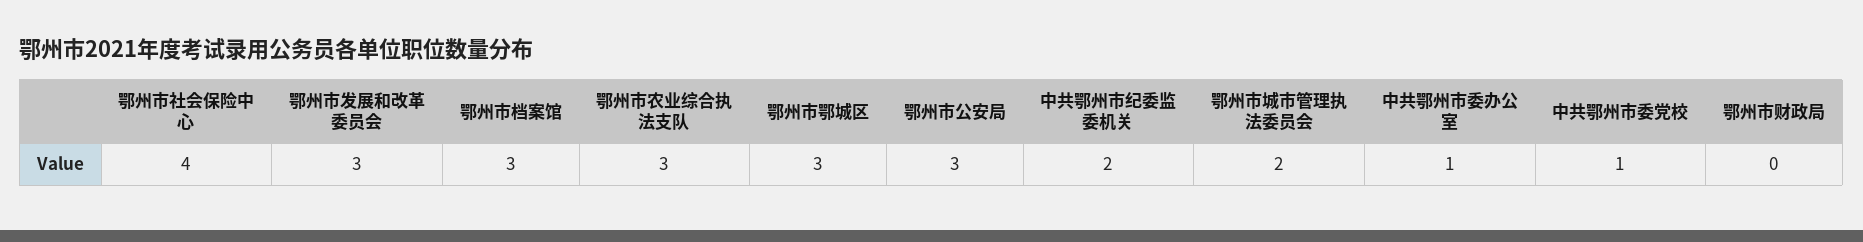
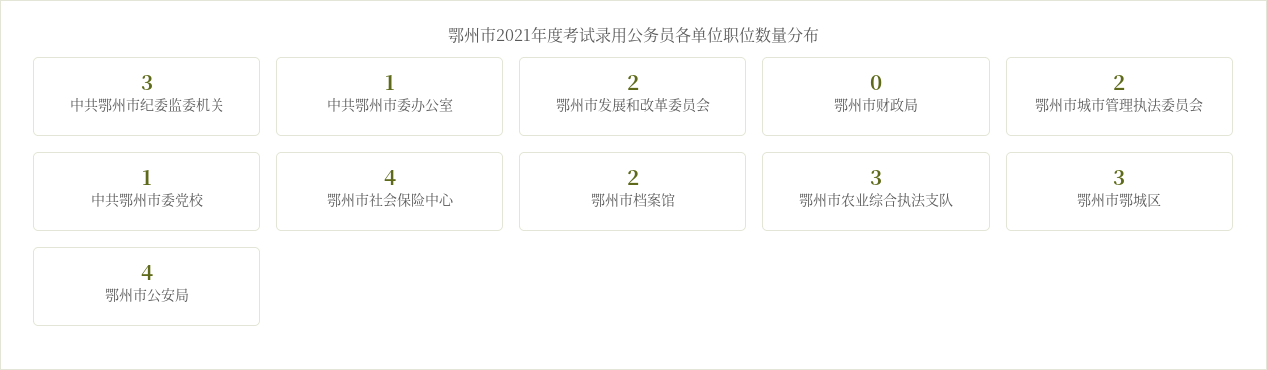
  {
    "鄂州市社会保险中心": 4,
-   "鄂州市发展和改革委员会": 3,
+   "鄂州市发展和改革委员会": 2,
-   "鄂州市档案馆": 3,
+   "鄂州市档案馆": 2,
    "鄂州市农业综合执法支队": 3,
    "鄂州市鄂城区": 3,
-   "鄂州市公安局": 3,
+   "鄂州市公安局": 4,
-   "中共鄂州市纪委监委机关": 2,
+   "中共鄂州市纪委监委机关": 3,
    "鄂州市城市管理执法委员会": 2,
    "中共鄂州市委办公室": 1,
    "中共鄂州市委党校": 1,
    "鄂州市财政局": 0
  }

